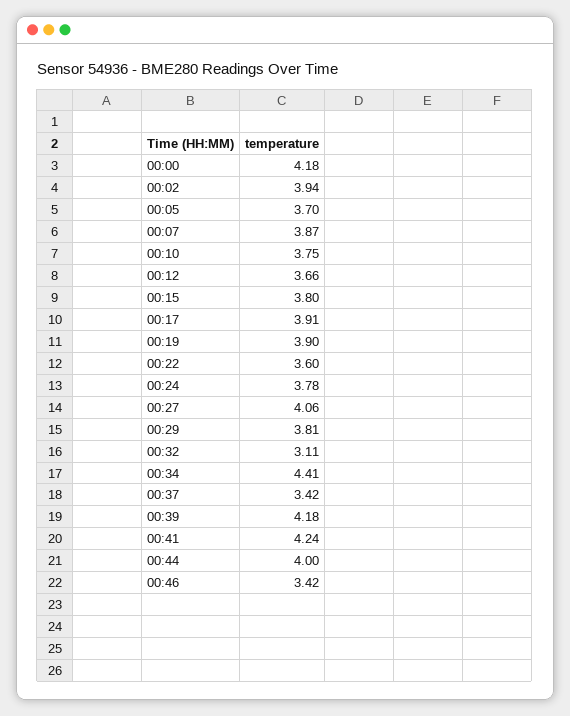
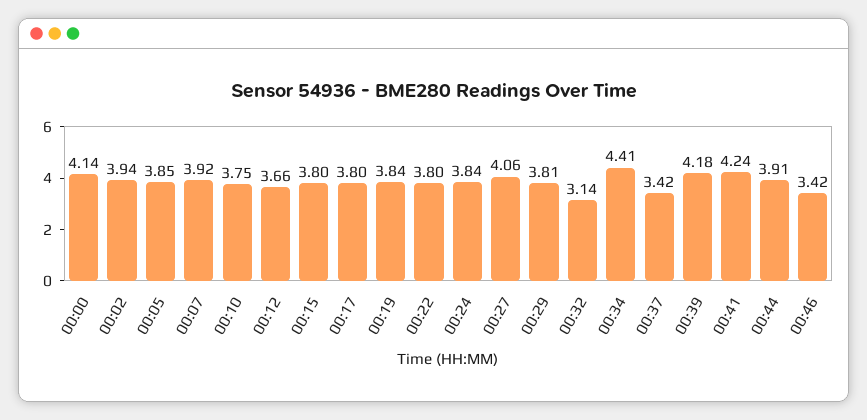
  {
-   "00:00": 4.18,
+   "00:00": 4.14,
    "00:02": 3.94,
-   "00:05": 3.7,
+   "00:05": 3.85,
-   "00:07": 3.87,
+   "00:07": 3.92,
    "00:10": 3.75,
    "00:12": 3.66,
    "00:15": 3.8,
-   "00:17": 3.91,
+   "00:17": 3.8,
-   "00:19": 3.9,
+   "00:19": 3.84,
-   "00:22": 3.6,
+   "00:22": 3.8,
-   "00:24": 3.78,
+   "00:24": 3.84,
    "00:27": 4.06,
    "00:29": 3.81,
-   "00:32": 3.11,
+   "00:32": 3.14,
    "00:34": 4.41,
    "00:37": 3.42,
    "00:39": 4.18,
    "00:41": 4.24,
-   "00:44": 4,
+   "00:44": 3.91,
    "00:46": 3.42
  }

